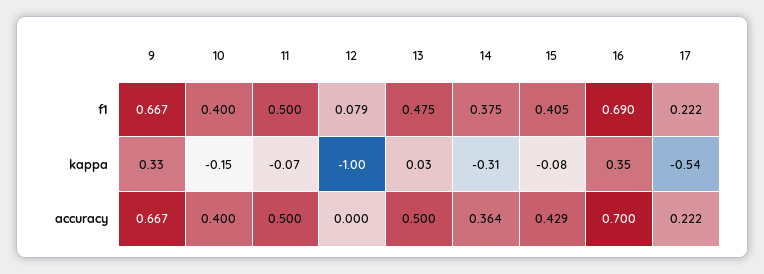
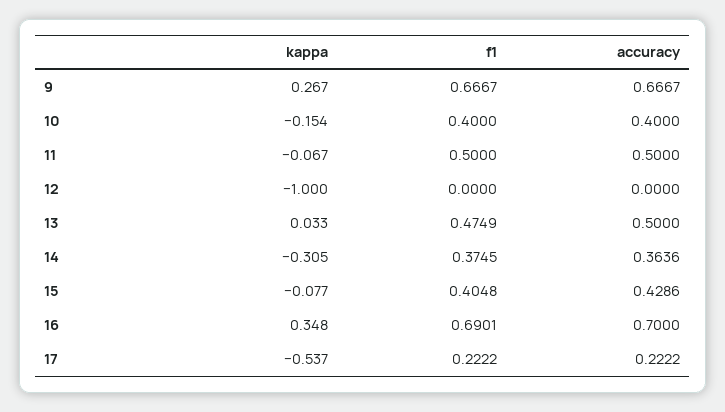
  {
    "9": {
      "f1": 0.6667,
-     "kappa": 0.33,
+     "kappa": 0.267,
      "accuracy": 0.6667
    },
    "10": {
      "f1": 0.4,
      "kappa": -0.154,
      "accuracy": 0.4
    },
    "11": {
      "f1": 0.5,
      "kappa": -0.067,
      "accuracy": 0.5
    },
    "12": {
-     "f1": 0.079,
+     "f1": 0,
      "kappa": -1,
      "accuracy": 0
    },
    "13": {
      "f1": 0.4749,
      "kappa": 0.033,
      "accuracy": 0.5
    },
    "14": {
      "f1": 0.3745,
      "kappa": -0.305,
      "accuracy": 0.3636
    },
    "15": {
      "f1": 0.4048,
      "kappa": -0.077,
      "accuracy": 0.4286
    },
    "16": {
      "f1": 0.6901,
      "kappa": 0.348,
      "accuracy": 0.7
    },
    "17": {
      "f1": 0.2222,
      "kappa": -0.537,
      "accuracy": 0.2222
    }
  }

